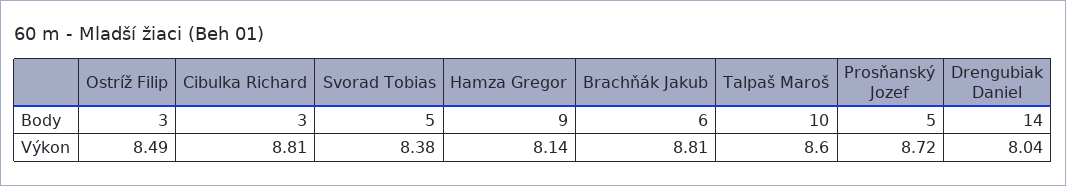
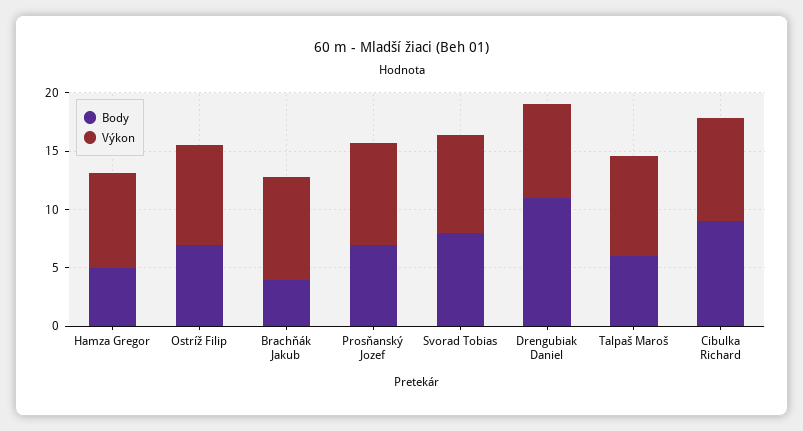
  {
    "Body": {
-     "Ostríž Filip": 3,
+     "Ostríž Filip": 7,
-     "Cibulka Richard": 3,
+     "Cibulka Richard": 9,
-     "Svorad Tobias": 5,
+     "Svorad Tobias": 8,
-     "Hamza Gregor": 9,
+     "Hamza Gregor": 5,
-     "Brachňák Jakub": 6,
+     "Brachňák Jakub": 4,
-     "Talpaš Maroš": 10,
+     "Talpaš Maroš": 6,
-     "Prosňanský Jozef": 5,
+     "Prosňanský Jozef": 7,
-     "Drengubiak Daniel": 14
+     "Drengubiak Daniel": 11
    },
    "Výkon": {
      "Ostríž Filip": 8.49,
      "Cibulka Richard": 8.81,
      "Svorad Tobias": 8.38,
      "Hamza Gregor": 8.14,
      "Brachňák Jakub": 8.81,
      "Talpaš Maroš": 8.6,
      "Prosňanský Jozef": 8.72,
      "Drengubiak Daniel": 8.04
    }
  }

